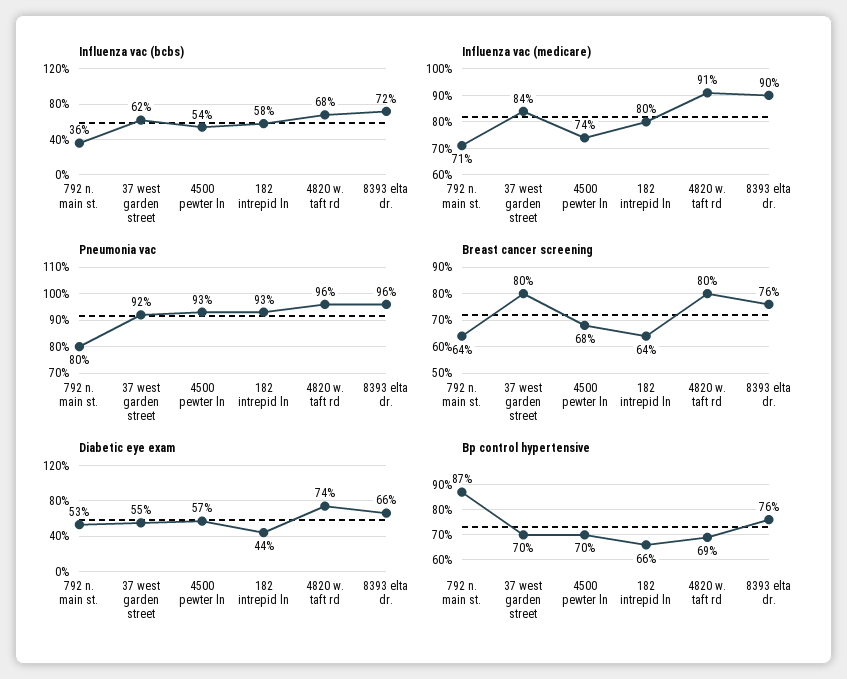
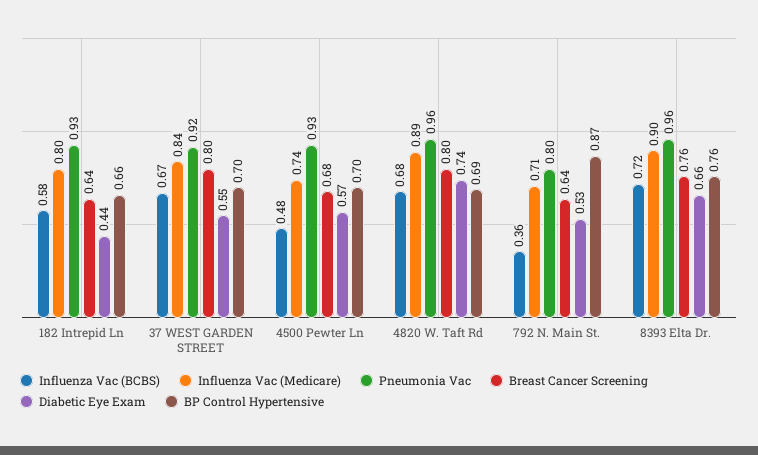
  {
    "Influenza vac (bcbs)": {
      "792 n. main st.": 0.36,
-     "37 west garden street": 0.62,
+     "37 west garden street": 0.67,
-     "4500 pewter ln": 0.54,
+     "4500 pewter ln": 0.48,
      "182 intrepid ln": 0.58,
      "4820 w. taft rd": 0.68,
      "8393 elta dr.": 0.72
    },
    "Influenza vac (medicare)": {
      "792 n. main st.": 0.71,
      "37 west garden street": 0.84,
      "4500 pewter ln": 0.74,
      "182 intrepid ln": 0.8,
-     "4820 w. taft rd": 0.91,
+     "4820 w. taft rd": 0.89,
      "8393 elta dr.": 0.9
    },
    "Pneumonia vac": {
      "792 n. main st.": 0.8,
      "37 west garden street": 0.92,
      "4500 pewter ln": 0.93,
      "182 intrepid ln": 0.93,
      "4820 w. taft rd": 0.96,
      "8393 elta dr.": 0.96
    },
    "Breast cancer screening": {
      "792 n. main st.": 0.64,
      "37 west garden street": 0.8,
      "4500 pewter ln": 0.68,
      "182 intrepid ln": 0.64,
      "4820 w. taft rd": 0.8,
      "8393 elta dr.": 0.76
    },
    "Diabetic eye exam": {
      "792 n. main st.": 0.53,
      "37 west garden street": 0.55,
      "4500 pewter ln": 0.57,
      "182 intrepid ln": 0.44,
      "4820 w. taft rd": 0.74,
      "8393 elta dr.": 0.66
    },
    "Bp control hypertensive": {
      "792 n. main st.": 0.87,
      "37 west garden street": 0.7,
      "4500 pewter ln": 0.7,
      "182 intrepid ln": 0.66,
      "4820 w. taft rd": 0.69,
      "8393 elta dr.": 0.76
    }
  }

